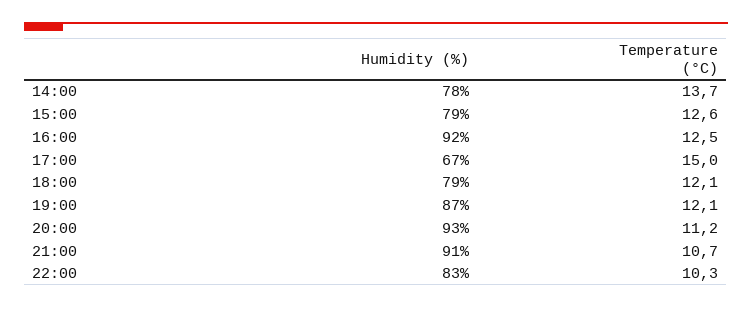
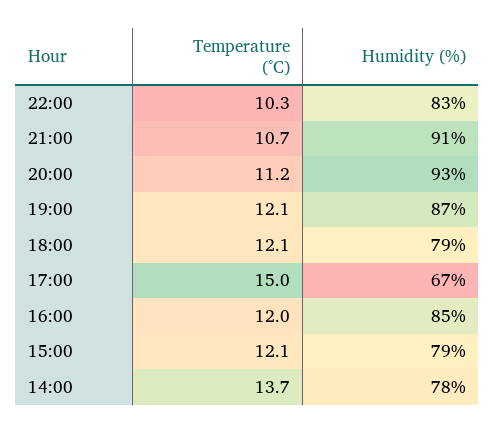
  {
    "Humidity (%)": {
      "14:00": 78,
      "15:00": 79,
-     "16:00": 92,
+     "16:00": 85,
      "17:00": 67,
      "18:00": 79,
      "19:00": 87,
      "20:00": 93,
      "21:00": 91,
      "22:00": 83
    },
    "Temperature (°C)": {
      "14:00": 13.7,
-     "15:00": 12.6,
+     "15:00": 12.1,
-     "16:00": 12.5,
+     "16:00": 12,
      "17:00": 15,
      "18:00": 12.1,
      "19:00": 12.1,
      "20:00": 11.2,
      "21:00": 10.7,
      "22:00": 10.3
    }
  }

